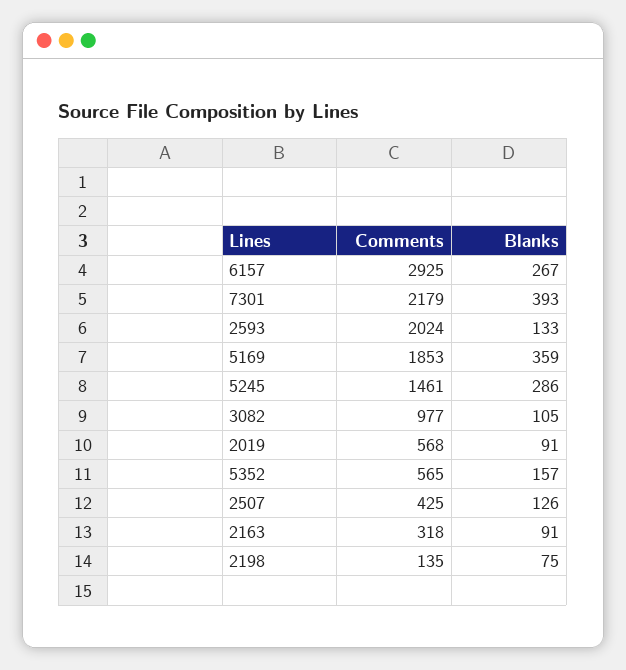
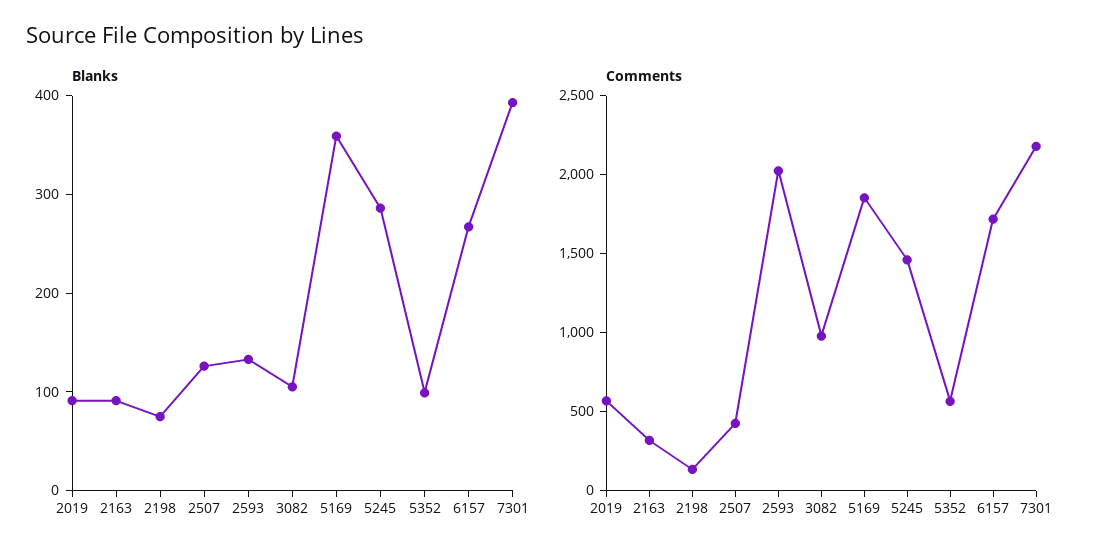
  {
    "Comments": {
-     "6157": 2925,
+     "6157": 1700,
      "7301": 2179,
      "2593": 2024,
      "5169": 1853,
      "5245": 1461,
      "3082": 977,
      "2019": 568,
      "5352": 565,
      "2507": 425,
      "2163": 318,
      "2198": 135
    },
    "Blanks": {
      "6157": 267,
      "7301": 393,
      "2593": 133,
      "5169": 359,
      "5245": 286,
      "3082": 105,
      "2019": 91,
-     "5352": 157,
+     "5352": 100,
      "2507": 126,
      "2163": 91,
      "2198": 75
    }
  }

